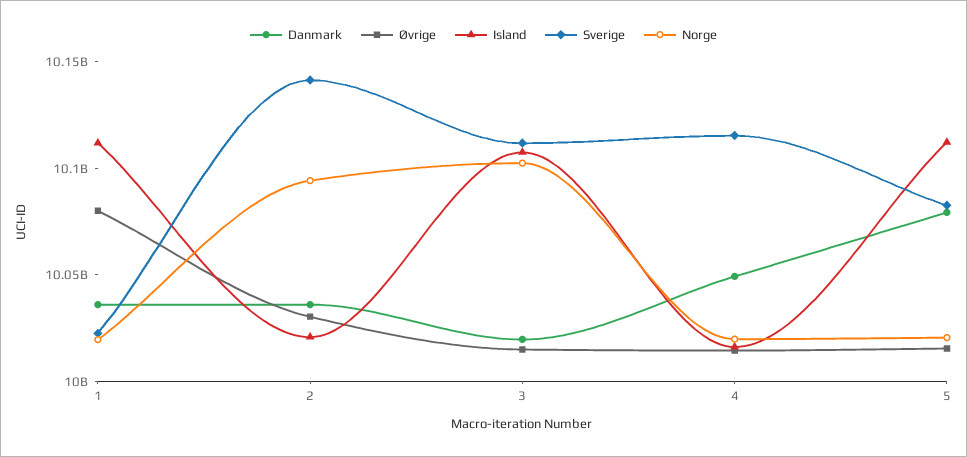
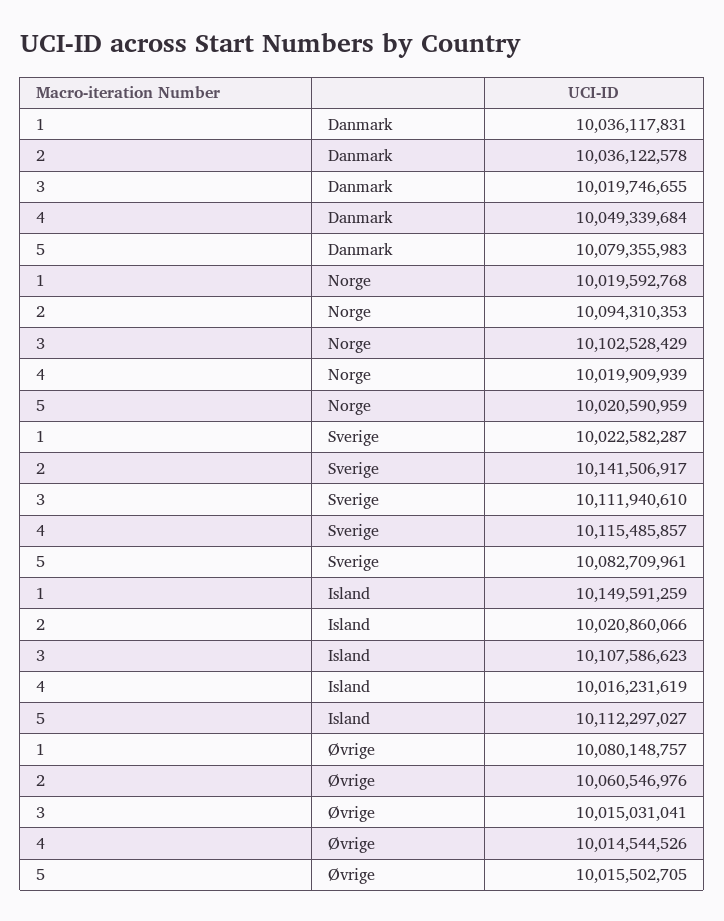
  {
    "Danmark": {
      "1": 10036117831,
      "2": 10036122578,
      "3": 10019746655,
      "4": 10049339684,
      "5": 10079355983
    },
    "Øvrige": {
      "1": 10080148757,
-     "2": 10030000000,
+     "2": 10060546976,
      "3": 10015031041,
      "4": 10014544526,
      "5": 10015502705
    },
    "Island": {
-     "1": 10110000000,
+     "1": 10149591259,
      "2": 10020860066,
      "3": 10107586623,
      "4": 10016231619,
      "5": 10112297027
    },
    "Sverige": {
      "1": 10022582287,
      "2": 10141506917,
      "3": 10111940610,
      "4": 10115485857,
      "5": 10082709961
    },
    "Norge": {
      "1": 10019592768,
      "2": 10094310353,
      "3": 10102528429,
      "4": 10019909939,
      "5": 10020590959
    }
  }

